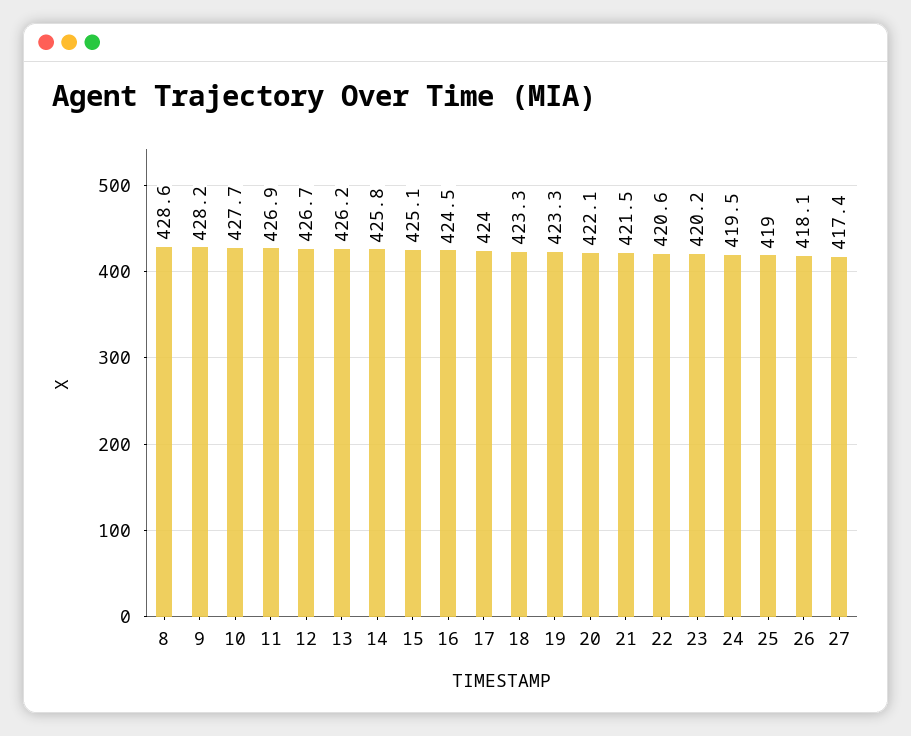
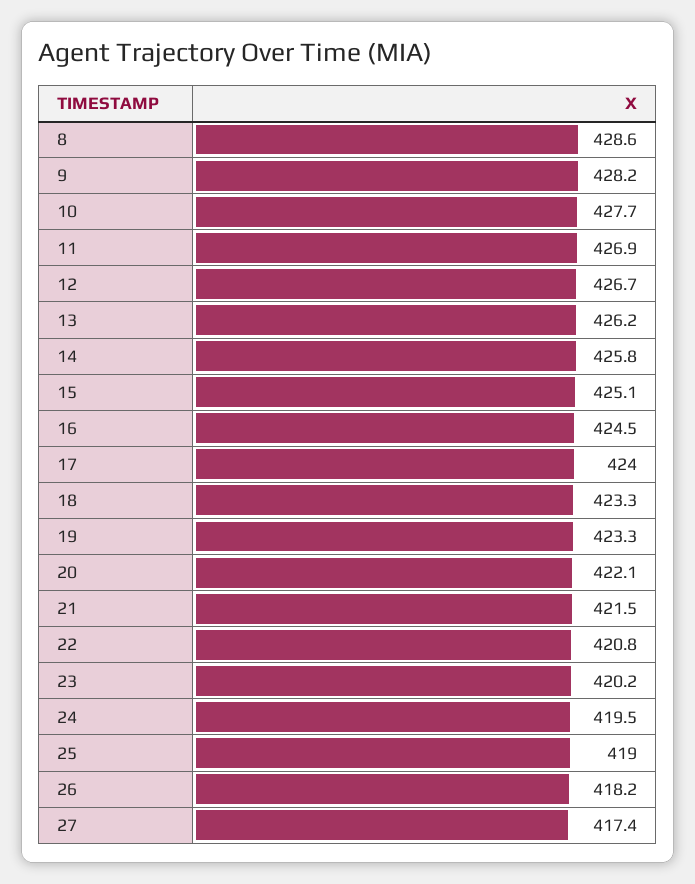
  {
    "8": 428.6,
    "9": 428.2,
    "10": 427.7,
    "11": 426.9,
    "12": 426.7,
    "13": 426.2,
    "14": 425.8,
    "15": 425.1,
    "16": 424.5,
    "17": 424,
    "18": 423.3,
    "19": 423.3,
    "20": 422.1,
    "21": 421.5,
-   "22": 420.6,
+   "22": 420.8,
    "23": 420.2,
    "24": 419.5,
    "25": 419,
-   "26": 418.1,
+   "26": 418.2,
    "27": 417.4
  }

